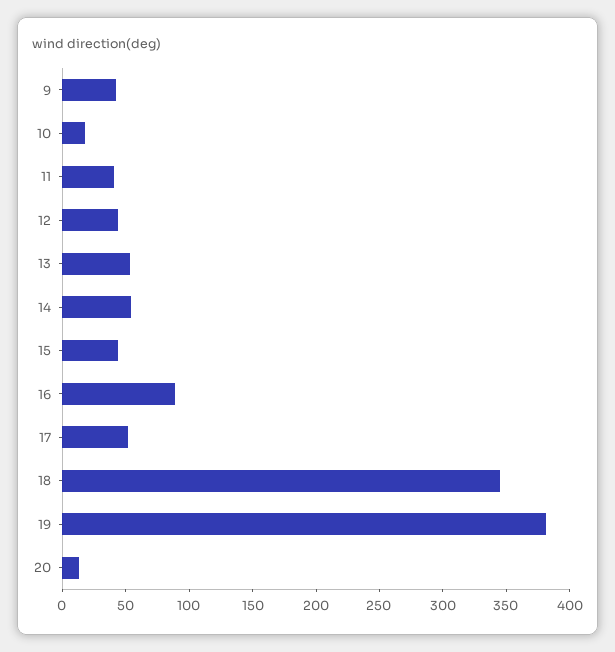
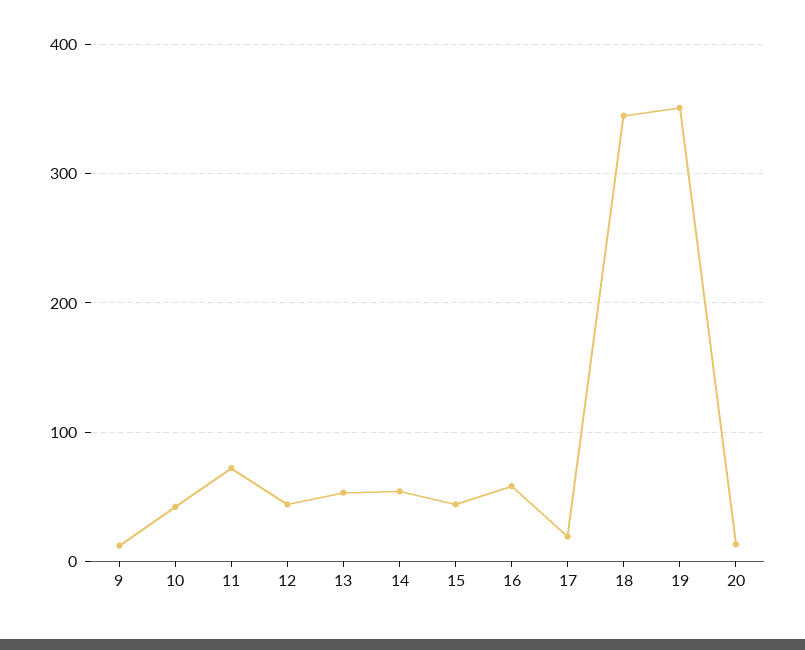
  {
-   "9": 40,
+   "9": 10,
-   "10": 20,
+   "10": 40,
-   "11": 40,
+   "11": 70,
    "12": 40,
    "13": 50,
    "14": 50,
    "15": 40,
-   "16": 90,
+   "16": 60,
-   "17": 50,
+   "17": 20,
    "18": 350,
-   "19": 380,
+   "19": 350,
    "20": 10
  }

